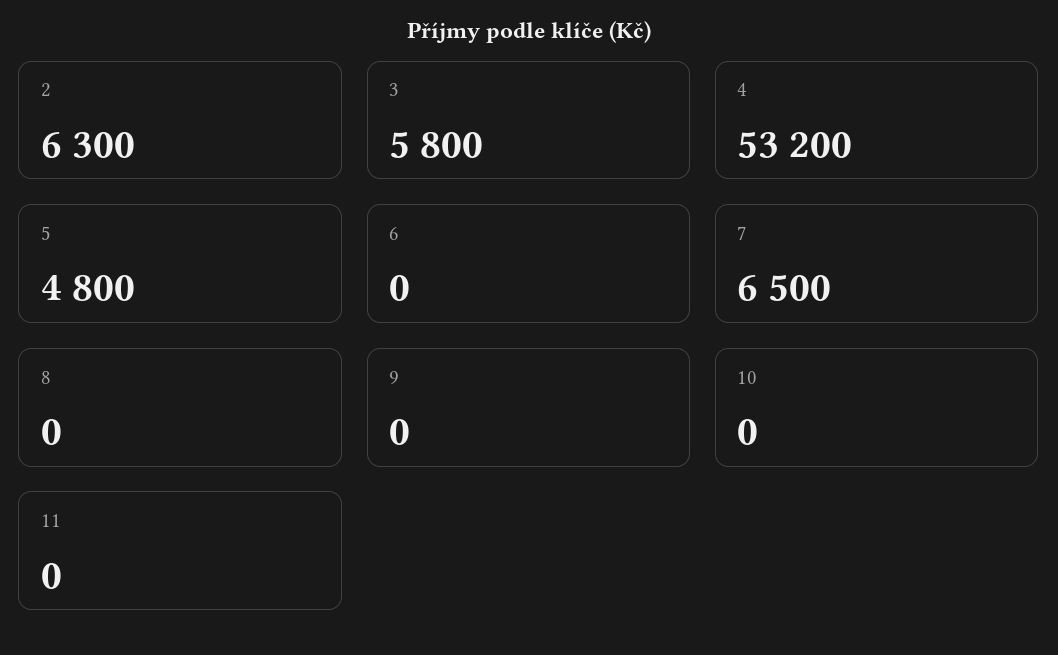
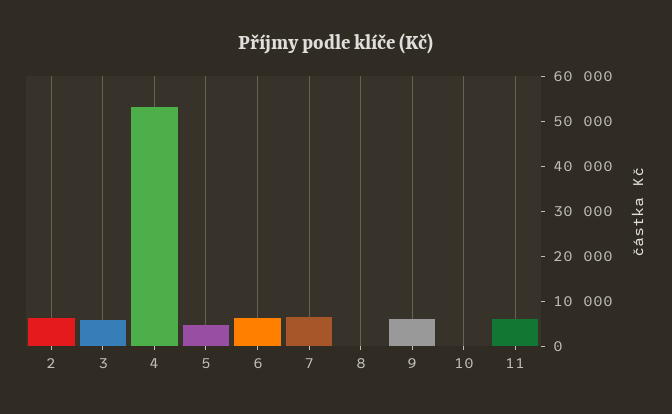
  {
    "2": 6300,
    "3": 5800,
    "4": 53200,
    "5": 4800,
-   "6": 0,
+   "6": 6000,
    "7": 6500,
    "8": 0,
-   "9": 0,
+   "9": 6000,
    "10": 0,
-   "11": 0
+   "11": 6000
  }

